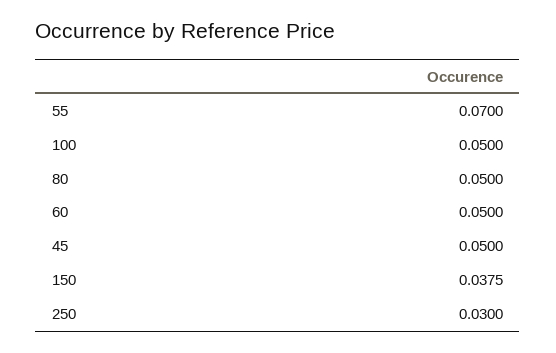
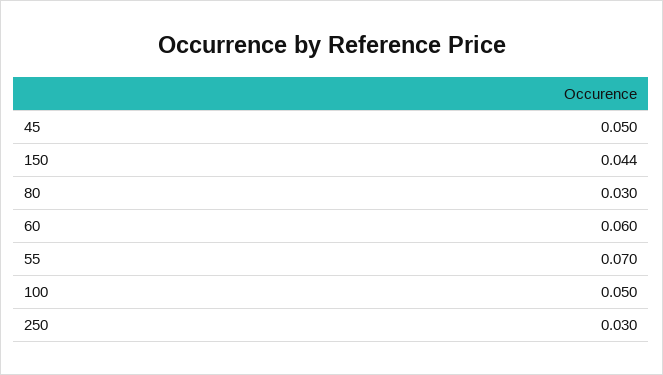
  {
    "55": 0.07,
    "100": 0.05,
-   "80": 0.05,
+   "80": 0.03,
-   "60": 0.05,
+   "60": 0.06,
    "45": 0.05,
-   "150": 0.0375,
+   "150": 0.044,
    "250": 0.03
  }

